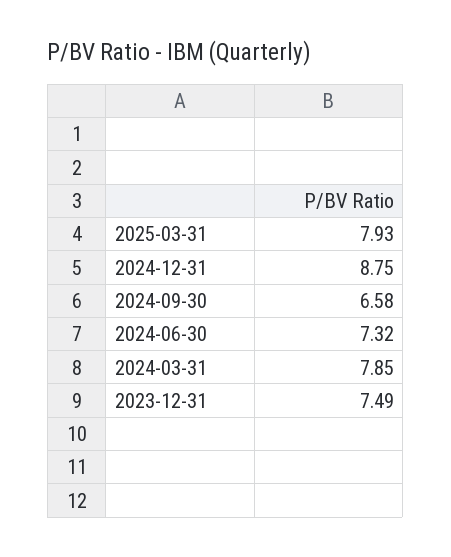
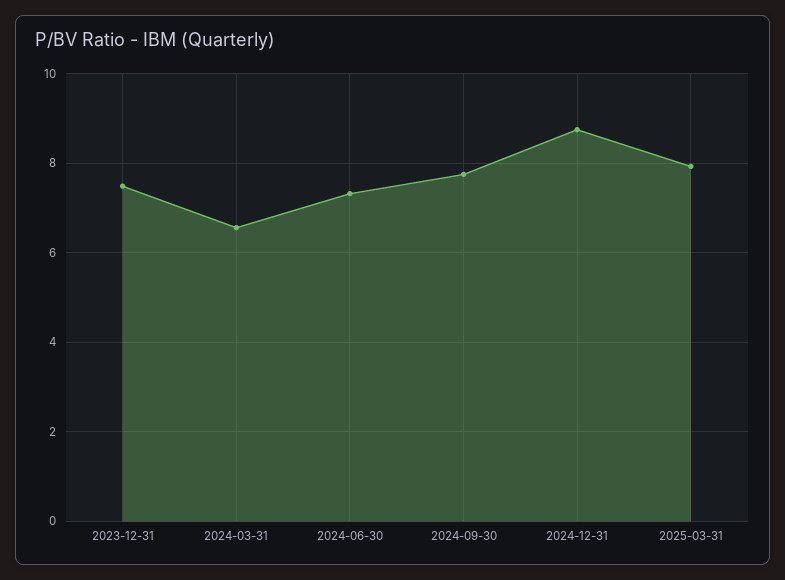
  {
    "2025-03-31": 7.93,
    "2024-12-31": 8.75,
-   "2024-09-30": 6.58,
+   "2024-09-30": 7.8,
    "2024-06-30": 7.32,
-   "2024-03-31": 7.85,
+   "2024-03-31": 6.6,
    "2023-12-31": 7.49
  }

